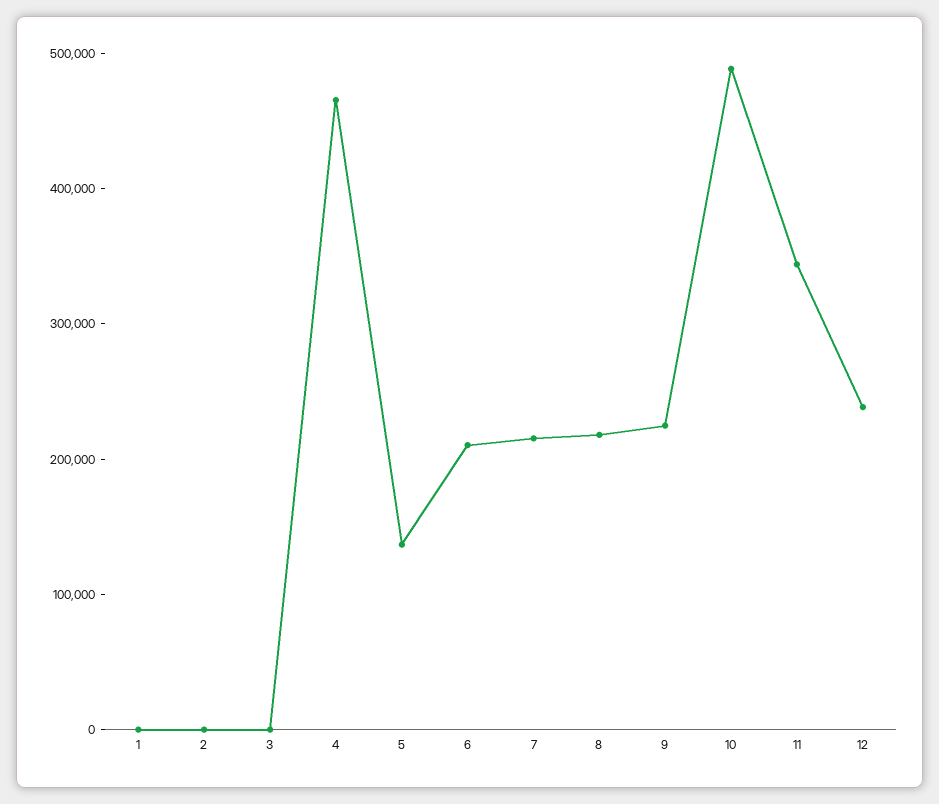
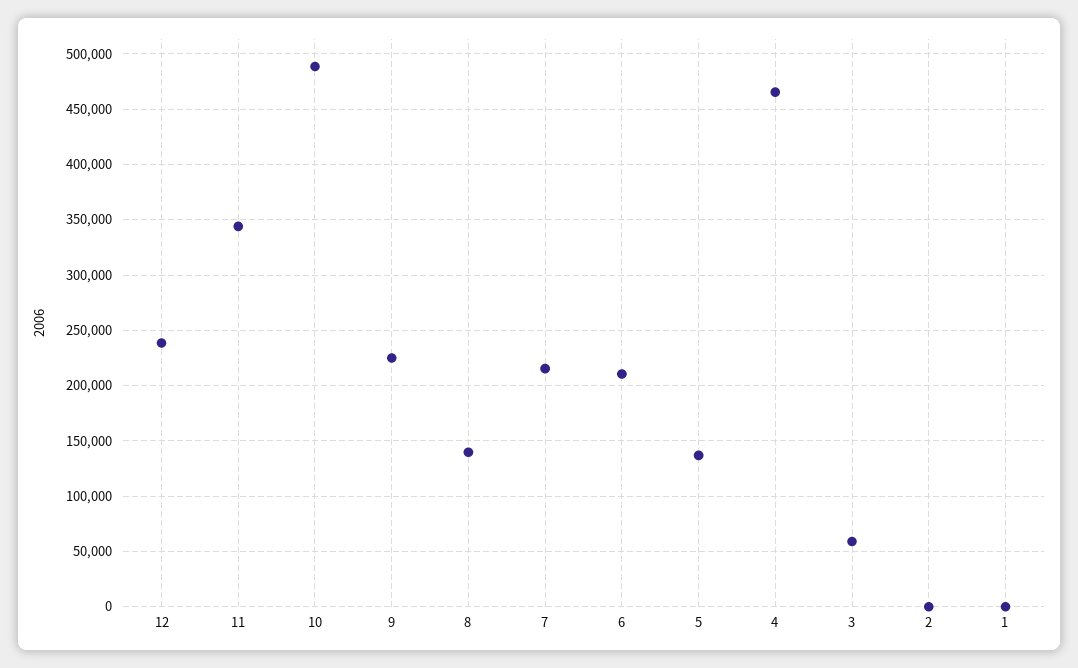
  {
    "1": 0,
    "2": 0,
-   "3": 0,
+   "3": 60000,
    "4": 470000,
    "5": 140000,
    "6": 210000,
    "7": 220000,
-   "8": 220000,
+   "8": 140000,
    "9": 220000,
    "10": 490000,
    "11": 340000,
    "12": 240000
  }

